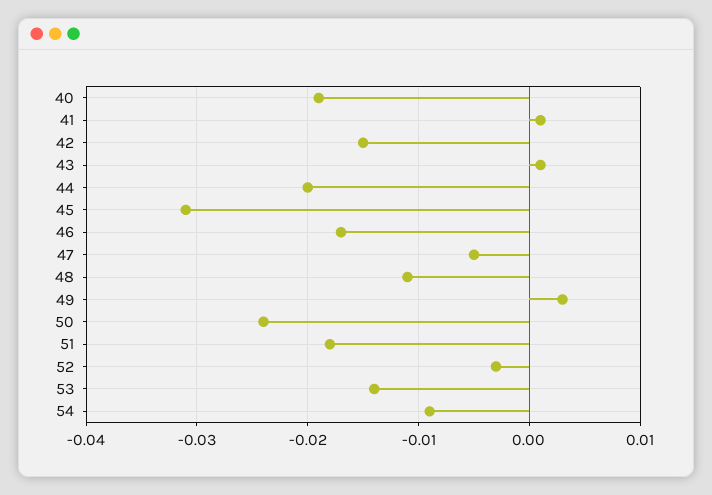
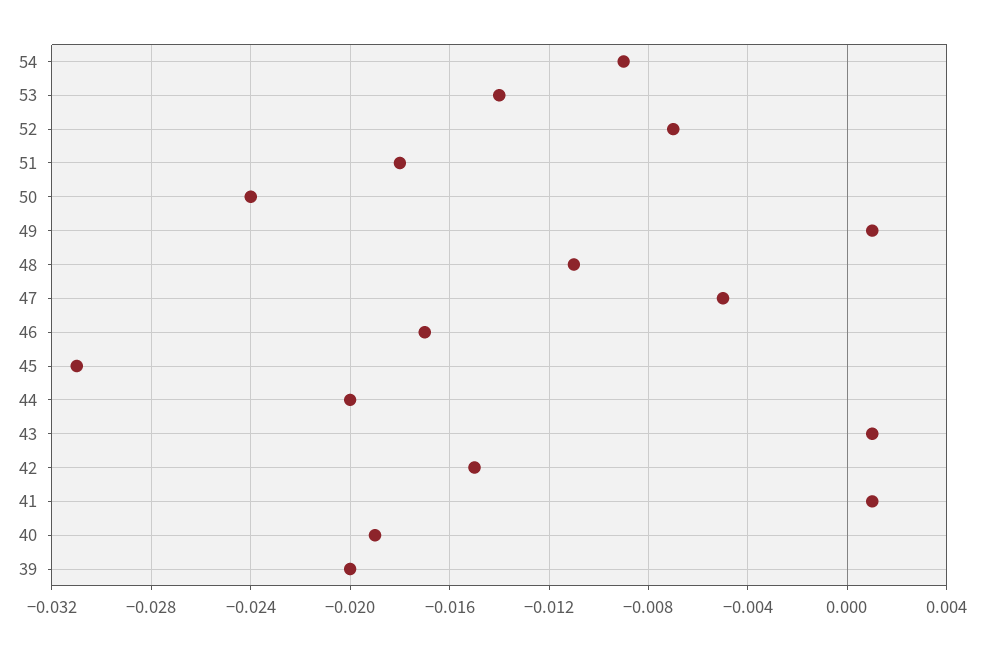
  {
    "40": -0.019,
    "41": 0.001,
    "42": -0.015,
    "43": 0.001,
    "44": -0.02,
    "45": -0.031,
    "46": -0.017,
    "47": -0.005,
    "48": -0.011,
-   "49": 0.003,
+   "49": 0.001,
    "50": -0.024,
    "51": -0.018,
-   "52": -0.003,
+   "52": -0.007,
    "53": -0.014,
-   "54": -0.009
+   "54": -0.009,
+   "39": -0.02
  }

